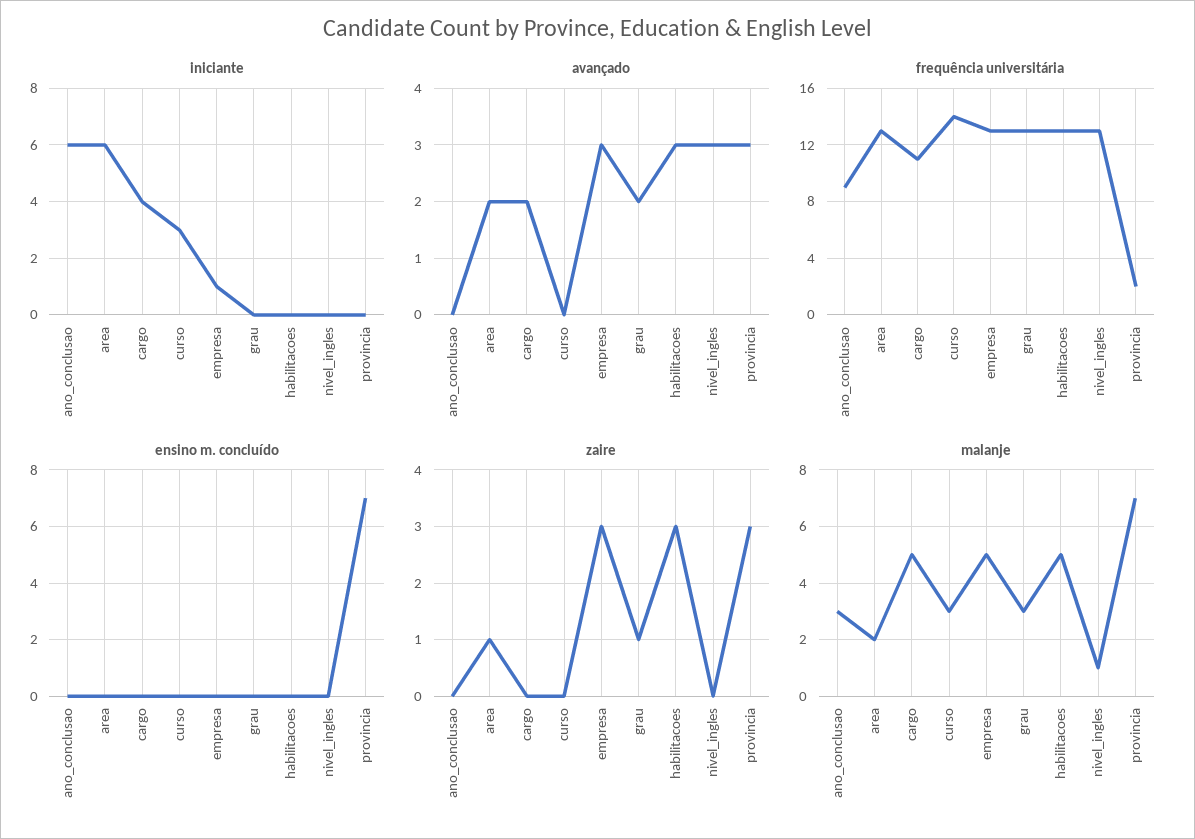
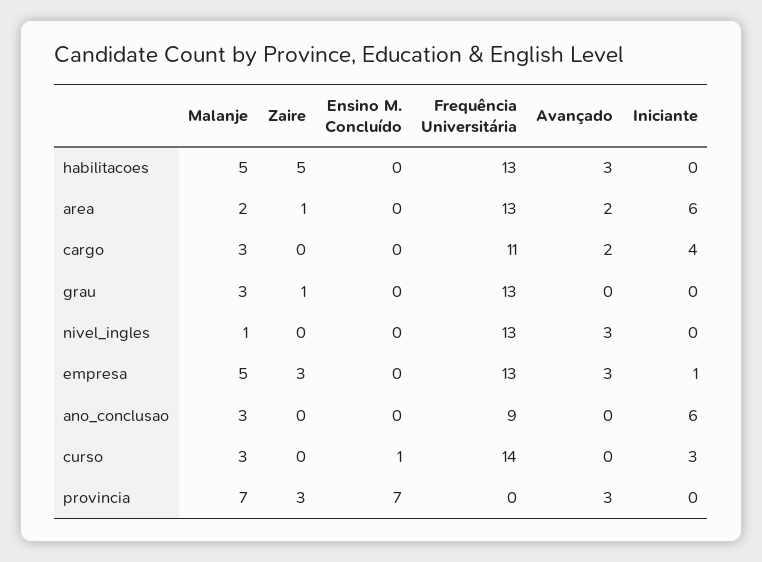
  {
    "iniciante": {
      "ano_conclusao": 6,
      "area": 6,
      "cargo": 4,
      "curso": 3,
      "empresa": 1,
      "grau": 0,
      "habilitacoes": 0,
      "nivel_ingles": 0,
      "provincia": 0
    },
    "avançado": {
      "ano_conclusao": 0,
      "area": 2,
      "cargo": 2,
      "curso": 0,
      "empresa": 3,
-     "grau": 2,
+     "grau": 0,
      "habilitacoes": 3,
      "nivel_ingles": 3,
      "provincia": 3
    },
    "frequência universitária": {
      "ano_conclusao": 9,
      "area": 13,
      "cargo": 11,
      "curso": 14,
      "empresa": 13,
      "grau": 13,
      "habilitacoes": 13,
      "nivel_ingles": 13,
-     "provincia": 2
+     "provincia": 0
    },
    "ensino m. concluído": {
      "ano_conclusao": 0,
      "area": 0,
      "cargo": 0,
-     "curso": 0,
+     "curso": 1,
      "empresa": 0,
      "grau": 0,
      "habilitacoes": 0,
      "nivel_ingles": 0,
      "provincia": 7
    },
    "zaire": {
      "ano_conclusao": 0,
      "area": 1,
      "cargo": 0,
      "curso": 0,
      "empresa": 3,
      "grau": 1,
-     "habilitacoes": 3,
+     "habilitacoes": 5,
      "nivel_ingles": 0,
      "provincia": 3
    },
    "malanje": {
      "ano_conclusao": 3,
      "area": 2,
-     "cargo": 5,
+     "cargo": 3,
      "curso": 3,
      "empresa": 5,
      "grau": 3,
      "habilitacoes": 5,
      "nivel_ingles": 1,
      "provincia": 7
    }
  }

